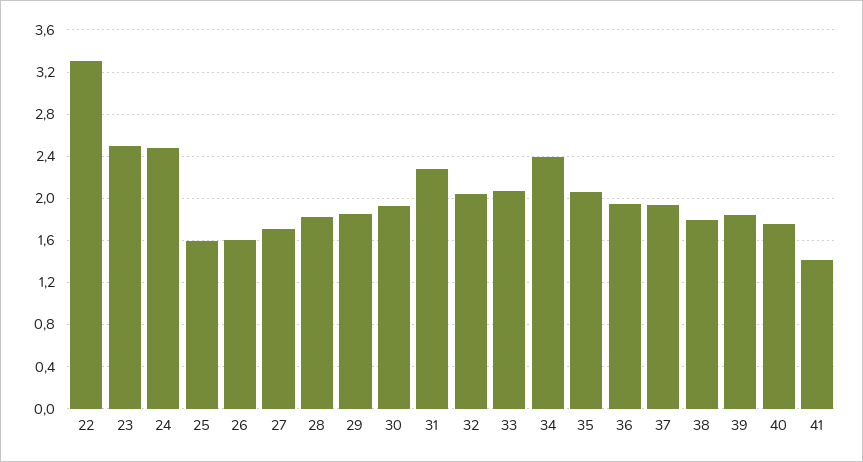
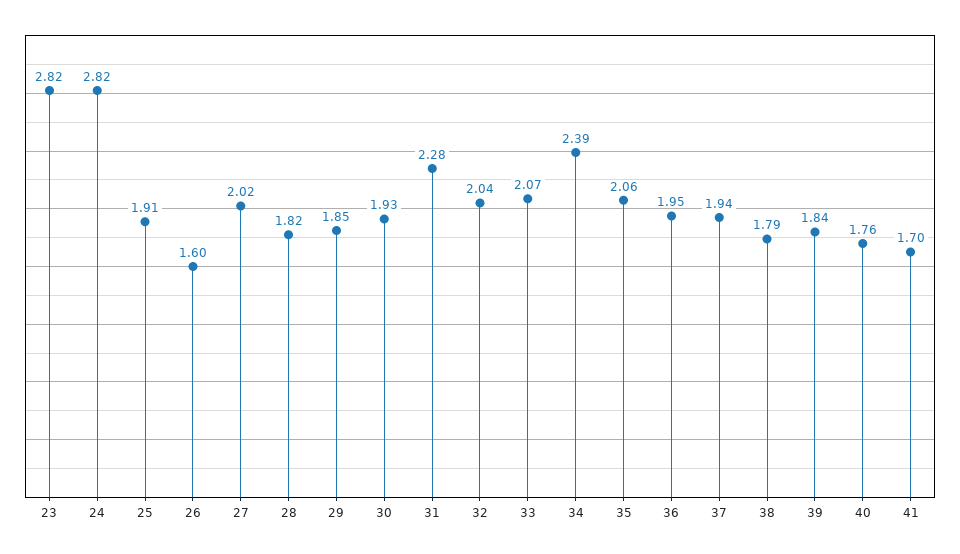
  {
-   "22": 3.3,
-   "23": 2.5,
+   "23": 2.82,
-   "24": 2.5,
+   "24": 2.82,
-   "25": 1.6,
+   "25": 1.91,
    "26": 1.6,
-   "27": 1.7,
+   "27": 2.02,
    "28": 1.82,
    "29": 1.85,
    "30": 1.93,
    "31": 2.28,
    "32": 2.04,
    "33": 2.07,
    "34": 2.39,
    "35": 2.06,
    "36": 1.95,
    "37": 1.94,
    "38": 1.79,
    "39": 1.84,
    "40": 1.76,
-   "41": 1.4
+   "41": 1.7
  }

